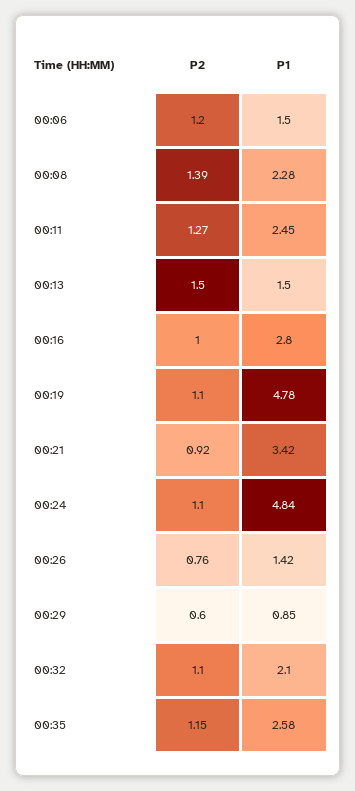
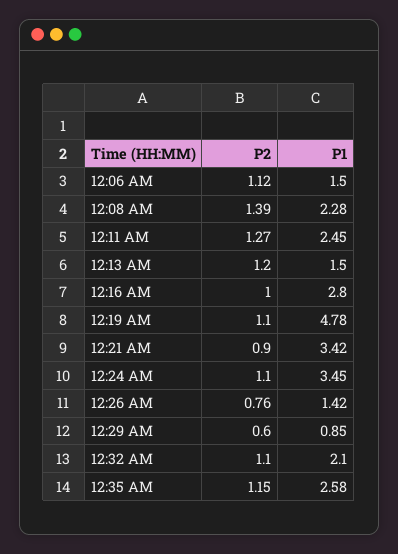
  {
    "P2": {
-     "00:06": 1.2,
+     "00:06": 1.12,
      "00:08": 1.39,
      "00:11": 1.27,
-     "00:13": 1.5,
+     "00:13": 1.2,
      "00:16": 1,
      "00:19": 1.1,
-     "00:21": 0.92,
+     "00:21": 0.9,
      "00:24": 1.1,
      "00:26": 0.76,
      "00:29": 0.6,
      "00:32": 1.1,
      "00:35": 1.15
    },
    "P1": {
      "00:06": 1.5,
      "00:08": 2.28,
      "00:11": 2.45,
      "00:13": 1.5,
      "00:16": 2.8,
      "00:19": 4.78,
      "00:21": 3.42,
-     "00:24": 4.84,
+     "00:24": 3.45,
      "00:26": 1.42,
      "00:29": 0.85,
      "00:32": 2.1,
      "00:35": 2.58
    }
  }

